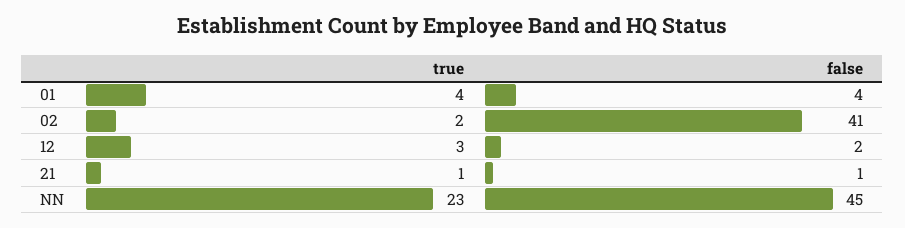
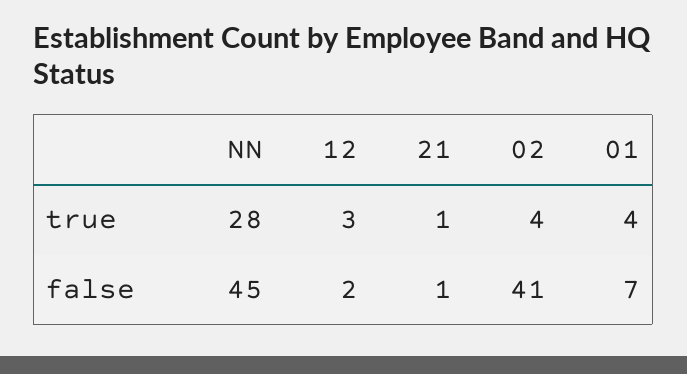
  {
    "true": {
      "01": 4,
-     "02": 2,
+     "02": 4,
      "12": 3,
      "21": 1,
-     "NN": 23
+     "NN": 28
    },
    "false": {
-     "01": 4,
+     "01": 7,
      "02": 41,
      "12": 2,
      "21": 1,
      "NN": 45
    }
  }

